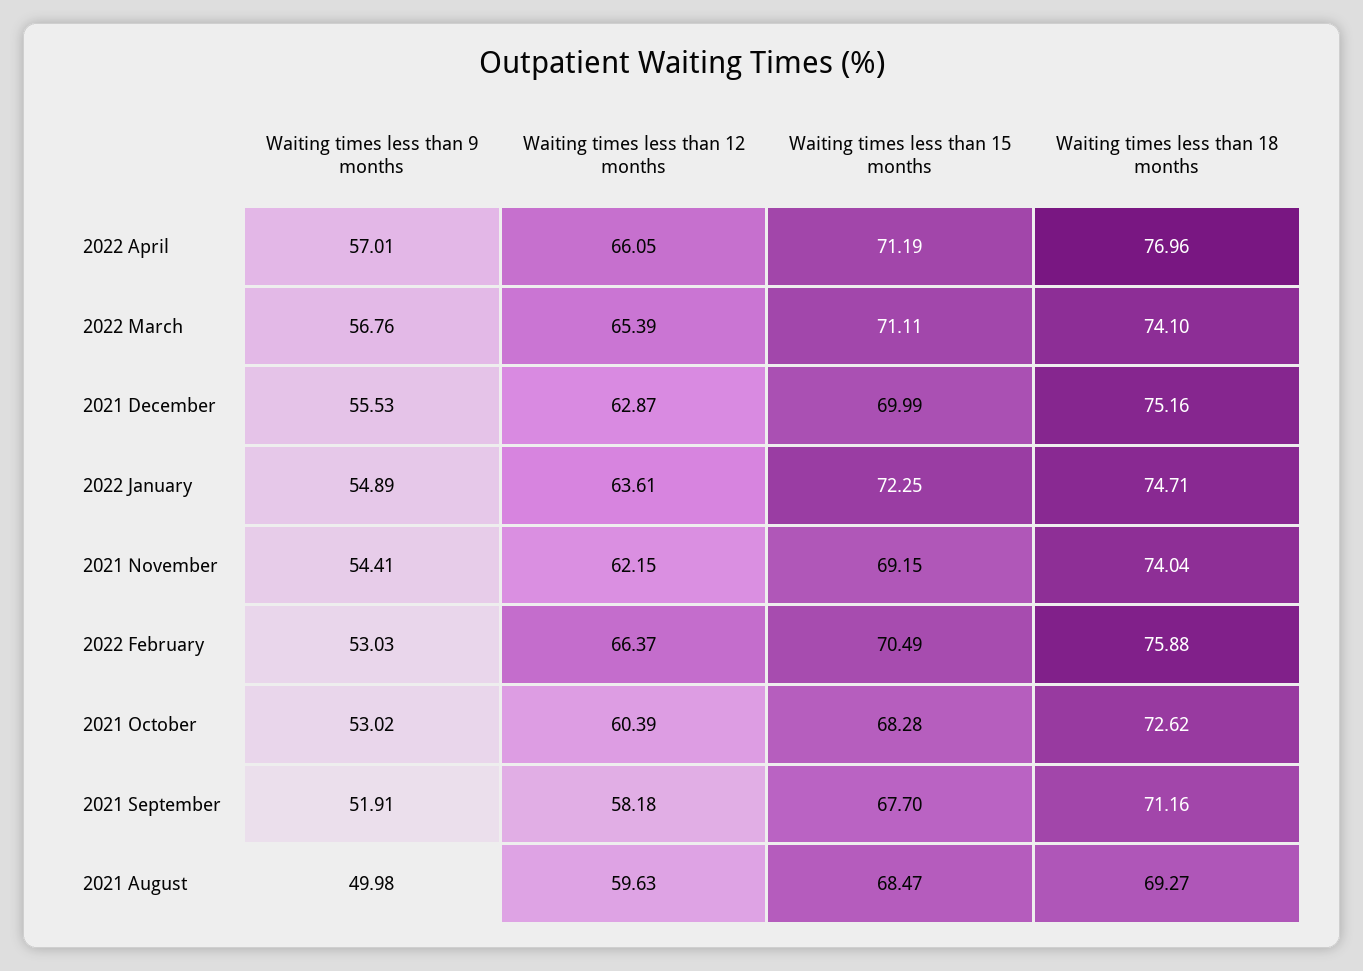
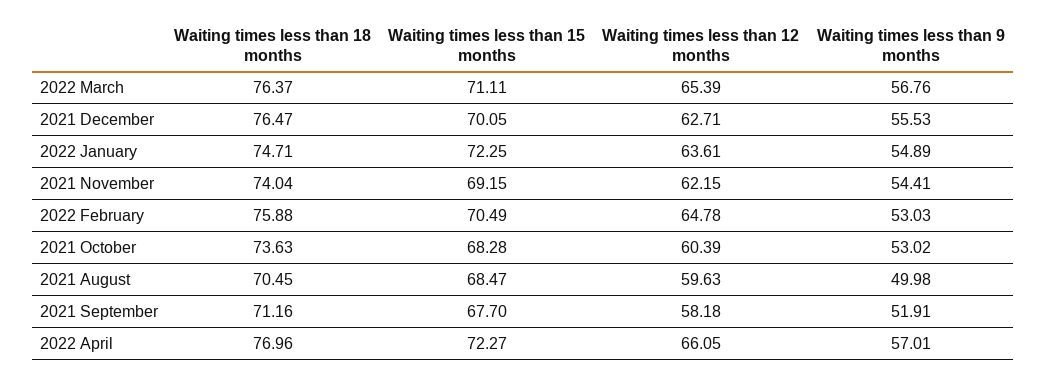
  {
    "Waiting times less than 9 months": {
      "2022 April": 57.01,
      "2022 March": 56.76,
      "2021 December": 55.53,
      "2022 January": 54.89,
      "2021 November": 54.41,
      "2022 February": 53.03,
      "2021 October": 53.02,
      "2021 September": 51.91,
      "2021 August": 49.98
    },
    "Waiting times less than 12 months": {
      "2022 April": 66.05,
      "2022 March": 65.39,
-     "2021 December": 62.87,
+     "2021 December": 62.71,
      "2022 January": 63.61,
      "2021 November": 62.15,
-     "2022 February": 66.37,
+     "2022 February": 64.78,
      "2021 October": 60.39,
      "2021 September": 58.18,
      "2021 August": 59.63
    },
    "Waiting times less than 15 months": {
-     "2022 April": 71.19,
+     "2022 April": 72.27,
      "2022 March": 71.11,
-     "2021 December": 69.99,
+     "2021 December": 70.05,
      "2022 January": 72.25,
      "2021 November": 69.15,
      "2022 February": 70.49,
      "2021 October": 68.28,
      "2021 September": 67.7,
      "2021 August": 68.47
    },
    "Waiting times less than 18 months": {
      "2022 April": 76.96,
-     "2022 March": 74.1,
+     "2022 March": 76.37,
-     "2021 December": 75.16,
+     "2021 December": 76.47,
      "2022 January": 74.71,
      "2021 November": 74.04,
      "2022 February": 75.88,
-     "2021 October": 72.62,
+     "2021 October": 73.63,
      "2021 September": 71.16,
-     "2021 August": 69.27
+     "2021 August": 70.45
    }
  }

